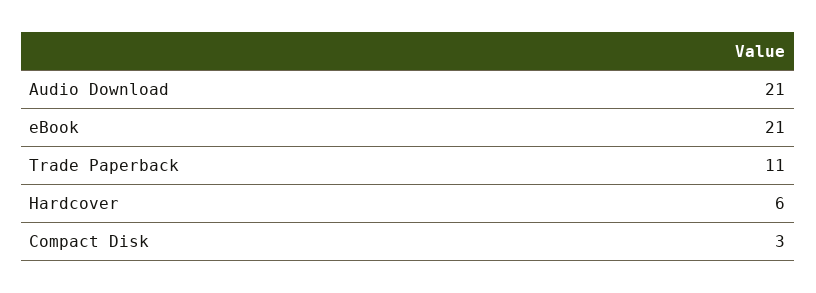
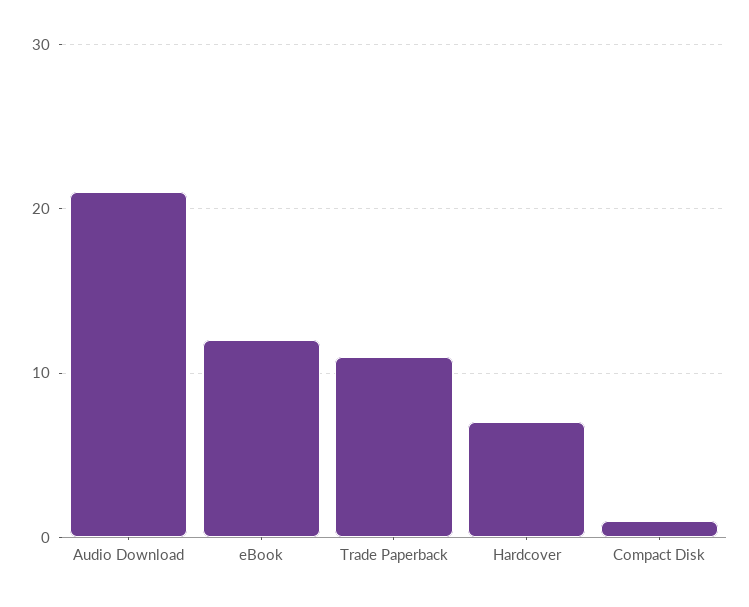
  {
    "Audio Download": 21,
-   "eBook": 21,
+   "eBook": 12,
    "Trade Paperback": 11,
-   "Hardcover": 6,
+   "Hardcover": 7,
-   "Compact Disk": 3
+   "Compact Disk": 1
  }

